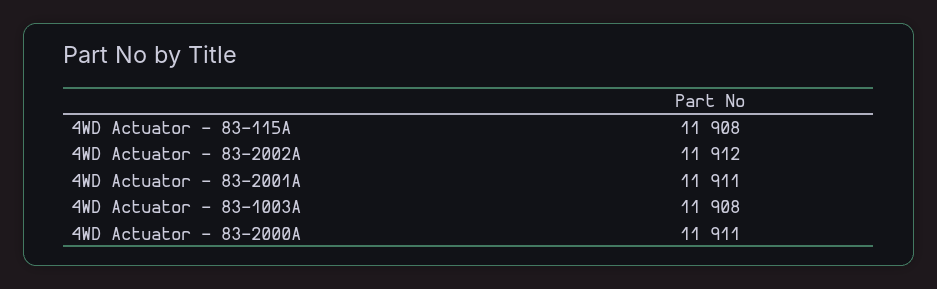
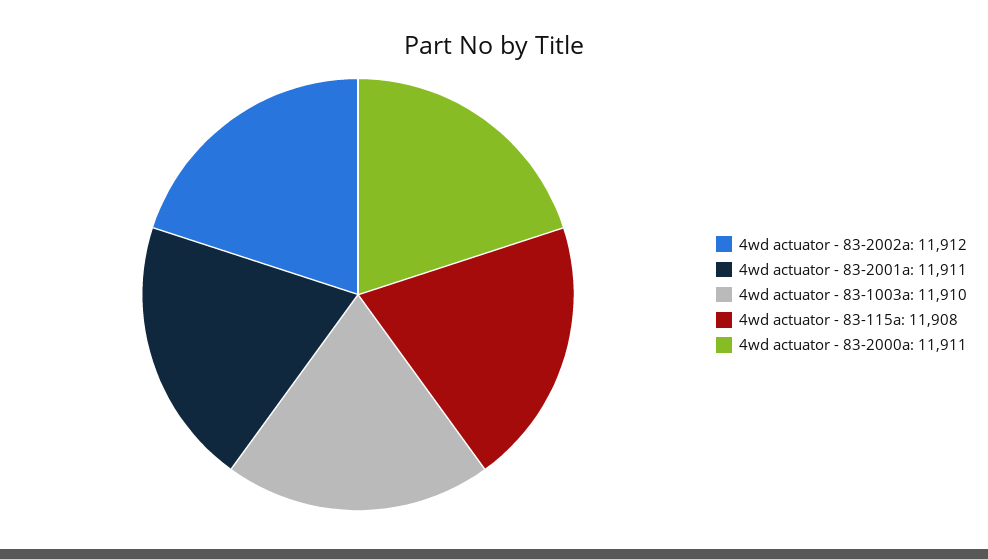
  {
    "4WD Actuator - 83-115A": 11908,
    "4WD Actuator - 83-2002A": 11912,
    "4WD Actuator - 83-2001A": 11911,
-   "4WD Actuator - 83-1003A": 11908,
+   "4WD Actuator - 83-1003A": 11910,
    "4WD Actuator - 83-2000A": 11911
  }

